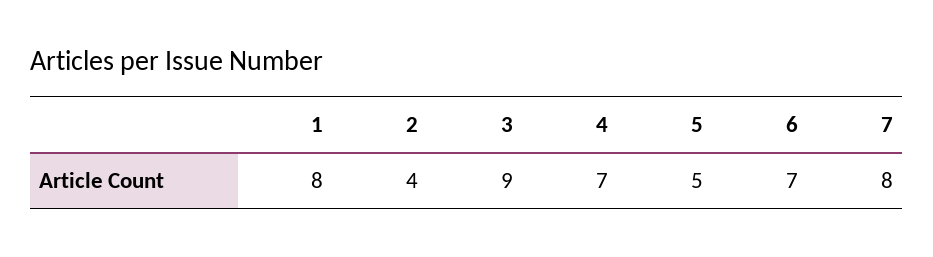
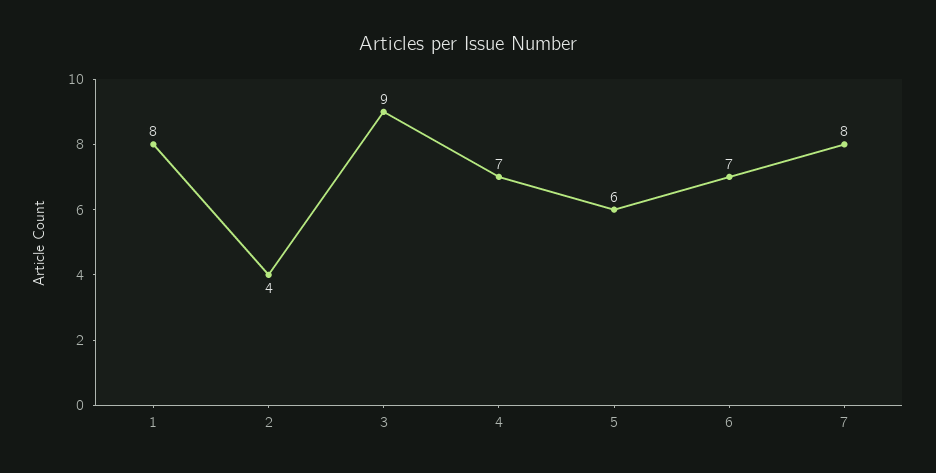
  {
    "1": 8,
    "2": 4,
    "3": 9,
    "4": 7,
-   "5": 5,
+   "5": 6,
    "6": 7,
    "7": 8
  }

